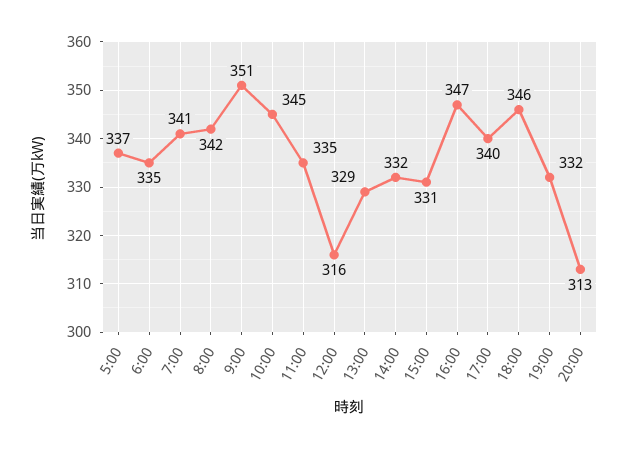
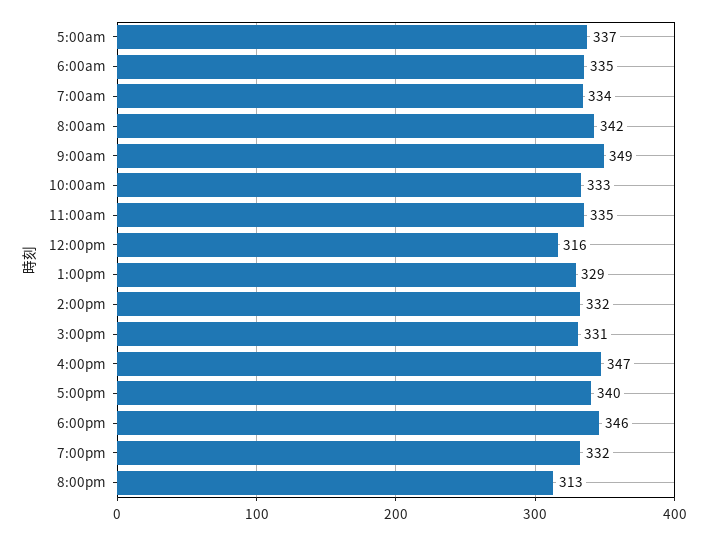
  {
    "5:00": 337,
    "6:00": 335,
-   "7:00": 341,
+   "7:00": 334,
    "8:00": 342,
-   "9:00": 351,
+   "9:00": 349,
-   "10:00": 345,
+   "10:00": 333,
    "11:00": 335,
    "12:00": 316,
    "13:00": 329,
    "14:00": 332,
    "15:00": 331,
    "16:00": 347,
    "17:00": 340,
    "18:00": 346,
    "19:00": 332,
    "20:00": 313
  }

